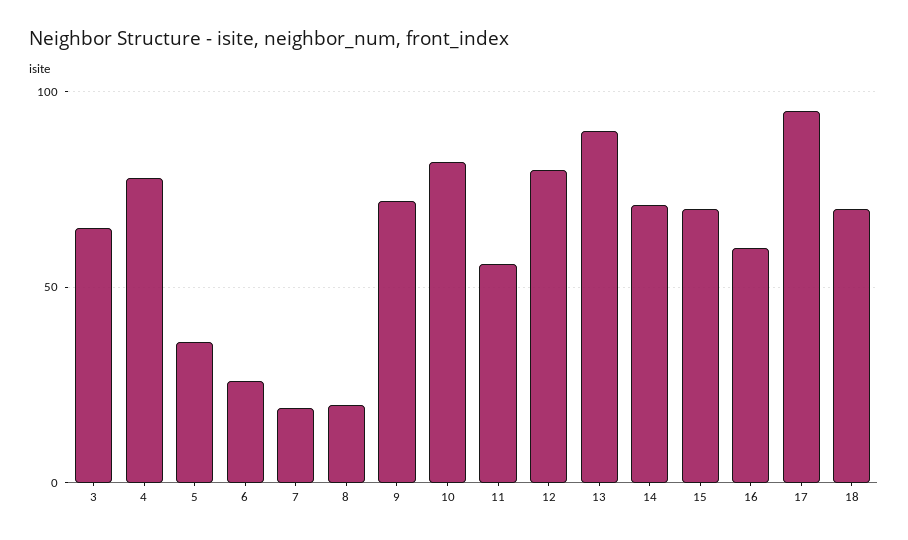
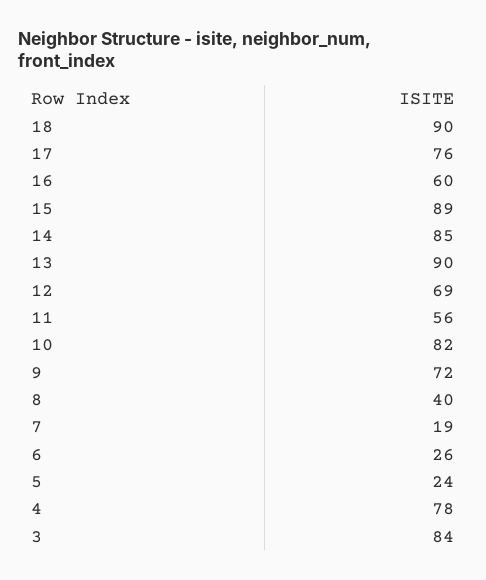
  {
-   "3": 65,
+   "3": 84,
    "4": 78,
-   "5": 35,
+   "5": 24,
    "6": 26,
    "7": 19,
-   "8": 20,
+   "8": 40,
    "9": 72,
    "10": 82,
    "11": 56,
-   "12": 80,
+   "12": 69,
    "13": 90,
-   "14": 70,
+   "14": 85,
-   "15": 70,
+   "15": 89,
    "16": 60,
-   "17": 95,
+   "17": 76,
-   "18": 70
+   "18": 90
  }

